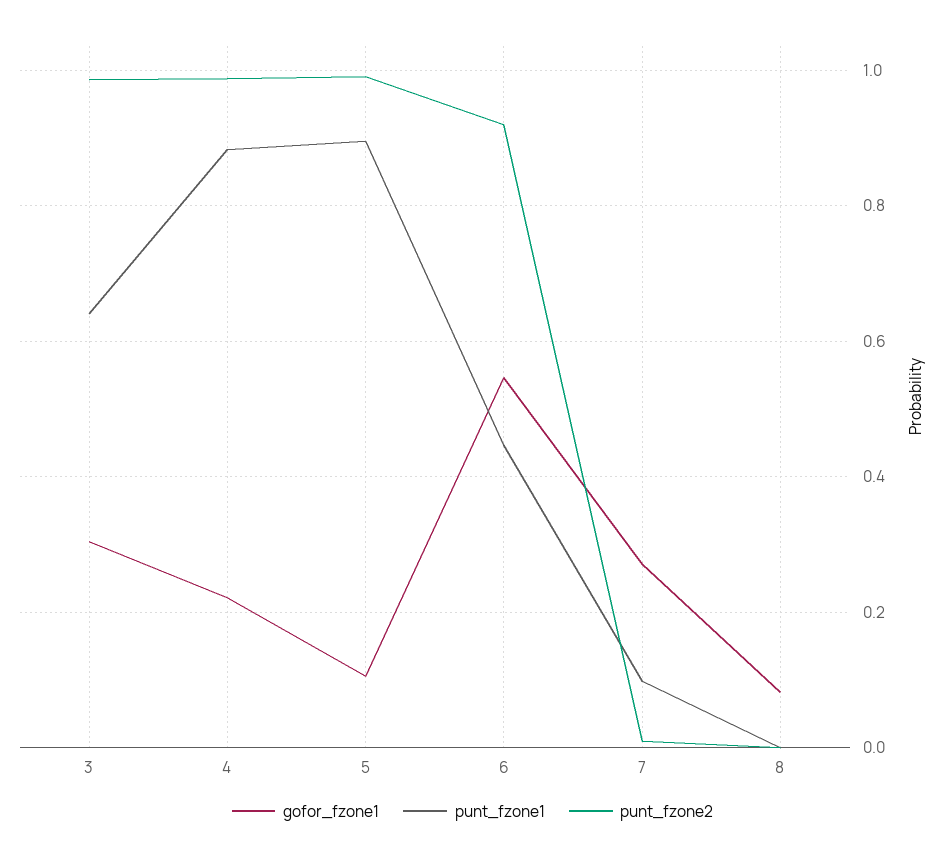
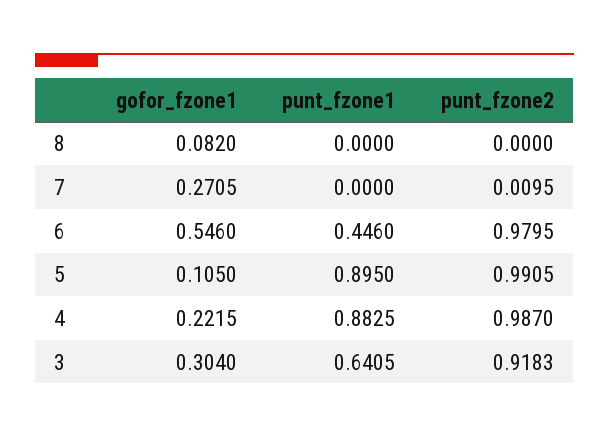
  {
    "gofor_fzone1": {
      "3": 0.304,
      "4": 0.2215,
      "5": 0.105,
      "6": 0.546,
      "7": 0.2705,
      "8": 0.082
    },
    "punt_fzone1": {
      "3": 0.6405,
      "4": 0.8825,
      "5": 0.895,
      "6": 0.446,
-     "7": 0.1,
+     "7": 0,
      "8": 0
    },
    "punt_fzone2": {
-     "3": 0.98,
+     "3": 0.9183,
      "4": 0.987,
      "5": 0.9905,
-     "6": 0.92,
+     "6": 0.9795,
      "7": 0.0095,
      "8": 0
    }
  }

